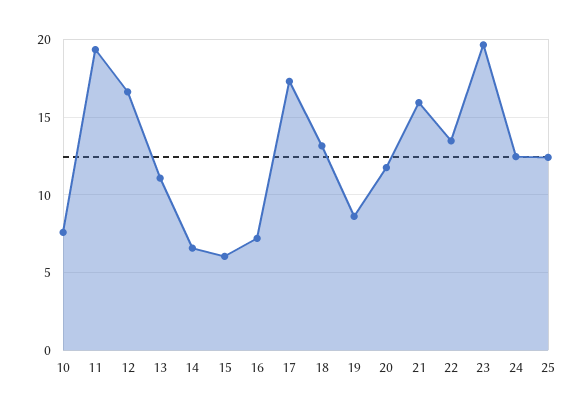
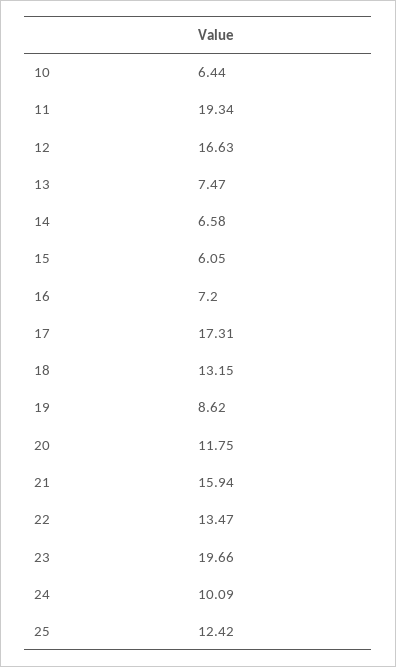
  {
-   "10": 7.5,
+   "10": 6.44,
    "11": 19.34,
    "12": 16.63,
-   "13": 11,
+   "13": 7.47,
    "14": 6.58,
    "15": 6.05,
    "16": 7.2,
    "17": 17.31,
    "18": 13.15,
    "19": 8.62,
    "20": 11.75,
    "21": 15.94,
    "22": 13.47,
    "23": 19.66,
-   "24": 12.5,
+   "24": 10.09,
    "25": 12.42
  }

